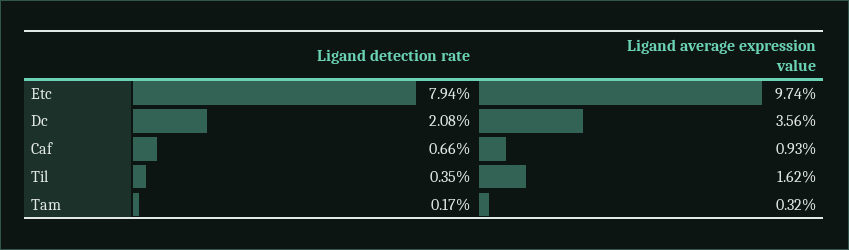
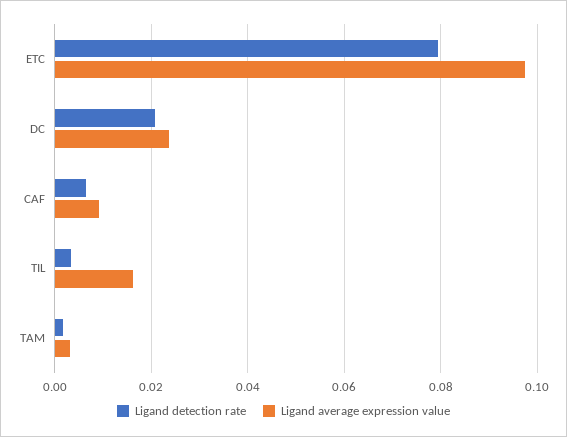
  {
    "Ligand detection rate": {
      "Etc": 0.0794,
      "Dc": 0.0208,
      "Caf": 0.0066,
      "Til": 0.0035,
      "Tam": 0.0017
    },
    "Ligand average expression value": {
      "Etc": 0.0974,
-     "Dc": 0.0356,
+     "Dc": 0.024,
      "Caf": 0.0093,
      "Til": 0.0162,
      "Tam": 0.0032
    }
  }

